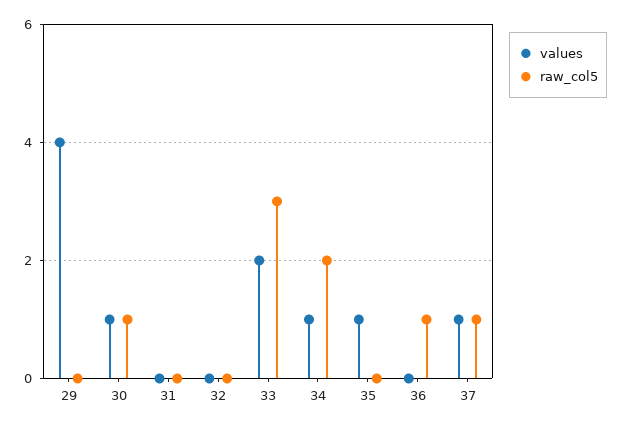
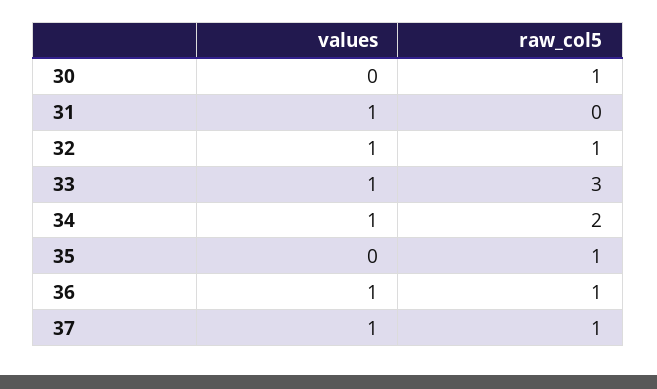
  {
    "values": {
-     "29": 4,
-     "30": 1,
+     "30": 0,
-     "31": 0,
+     "31": 1,
-     "32": 0,
+     "32": 1,
-     "33": 2,
+     "33": 1,
      "34": 1,
-     "35": 1,
+     "35": 0,
-     "36": 0,
+     "36": 1,
      "37": 1
    },
    "raw_col5": {
-     "29": 0,
      "30": 1,
      "31": 0,
-     "32": 0,
+     "32": 1,
      "33": 3,
      "34": 2,
-     "35": 0,
+     "35": 1,
      "36": 1,
      "37": 1
    }
  }

